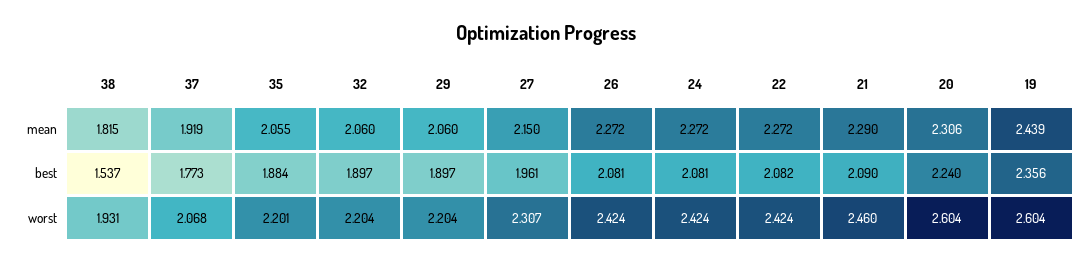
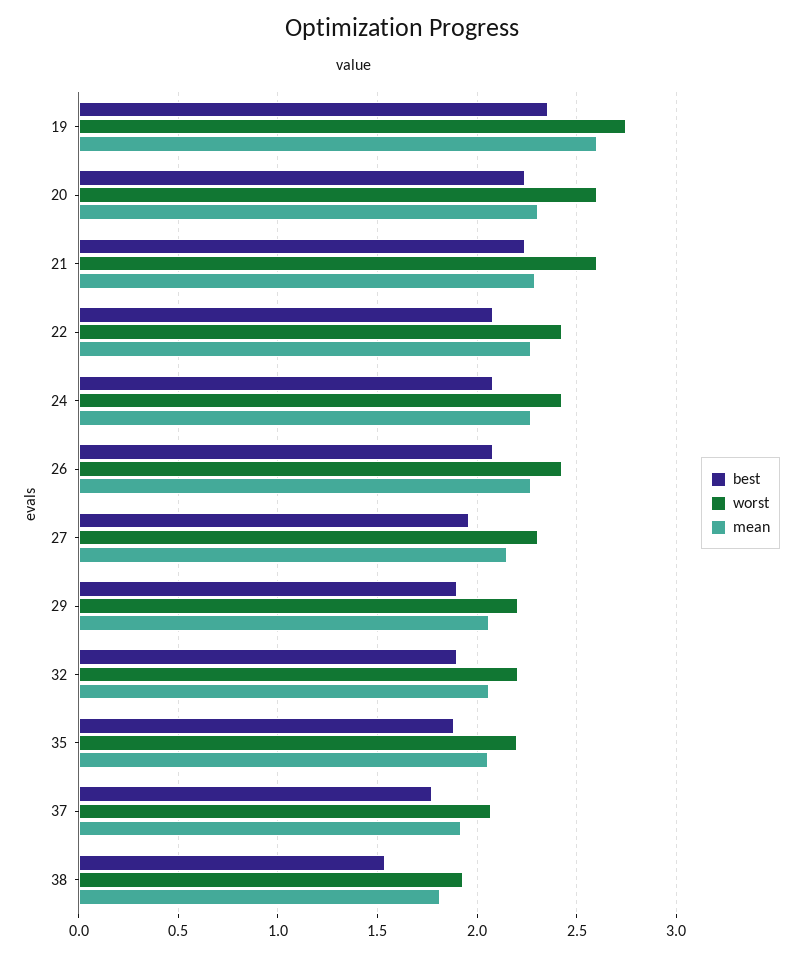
  {
    "mean": {
      "38": 1.815,
      "37": 1.919,
      "35": 2.055,
      "32": 2.06,
      "29": 2.06,
      "27": 2.15,
      "26": 2.272,
      "24": 2.272,
      "22": 2.272,
      "21": 2.29,
      "20": 2.306,
-     "19": 2.439
+     "19": 2.6
    },
    "best": {
      "38": 1.537,
      "37": 1.773,
      "35": 1.884,
      "32": 1.897,
      "29": 1.897,
      "27": 1.961,
      "26": 2.081,
      "24": 2.081,
      "22": 2.082,
-     "21": 2.09,
+     "21": 2.25,
      "20": 2.24,
      "19": 2.356
    },
    "worst": {
      "38": 1.931,
      "37": 2.068,
      "35": 2.201,
      "32": 2.204,
      "29": 2.204,
      "27": 2.307,
      "26": 2.424,
      "24": 2.424,
      "22": 2.424,
-     "21": 2.46,
+     "21": 2.6,
      "20": 2.604,
-     "19": 2.604
+     "19": 2.75
    }
  }

